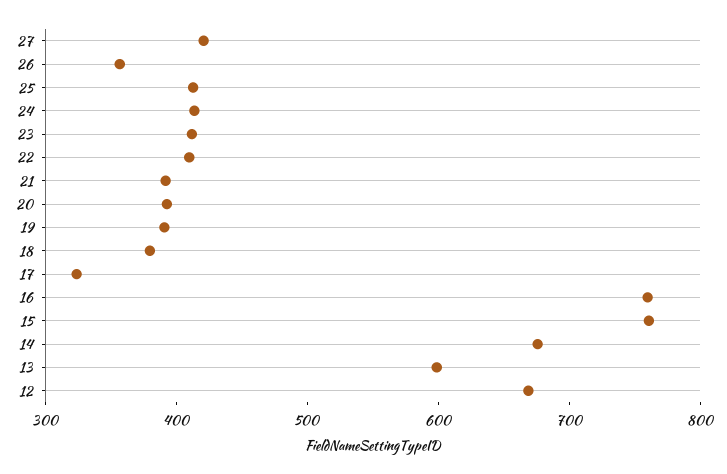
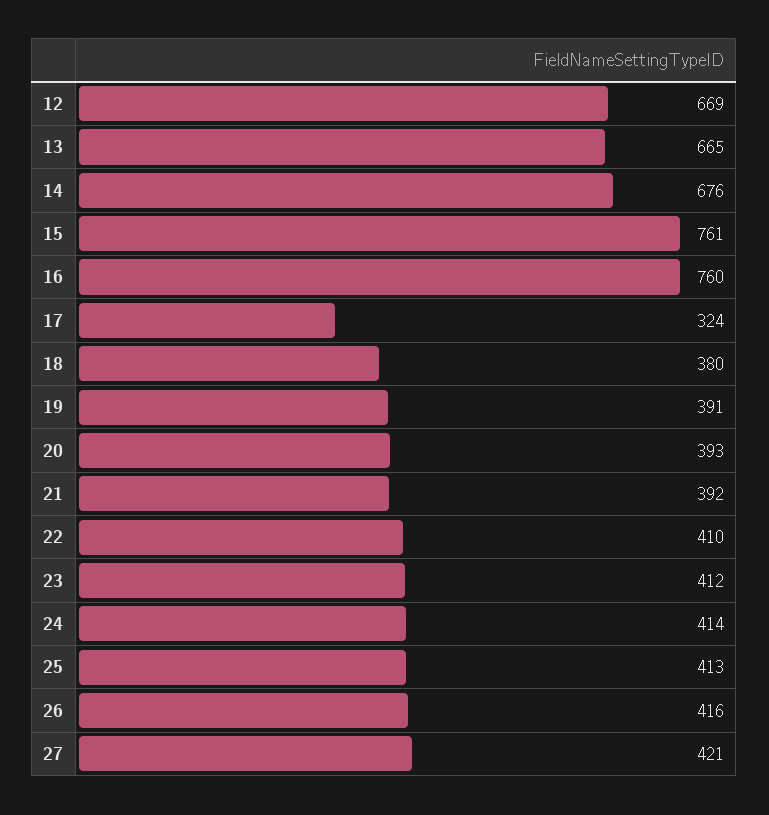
  {
    "27": 421,
-   "26": 360,
+   "26": 416,
    "25": 413,
    "24": 414,
    "23": 412,
    "22": 410,
    "21": 392,
    "20": 393,
    "19": 391,
    "18": 380,
    "17": 324,
    "16": 760,
    "15": 761,
    "14": 676,
-   "13": 600,
+   "13": 665,
    "12": 669
  }

